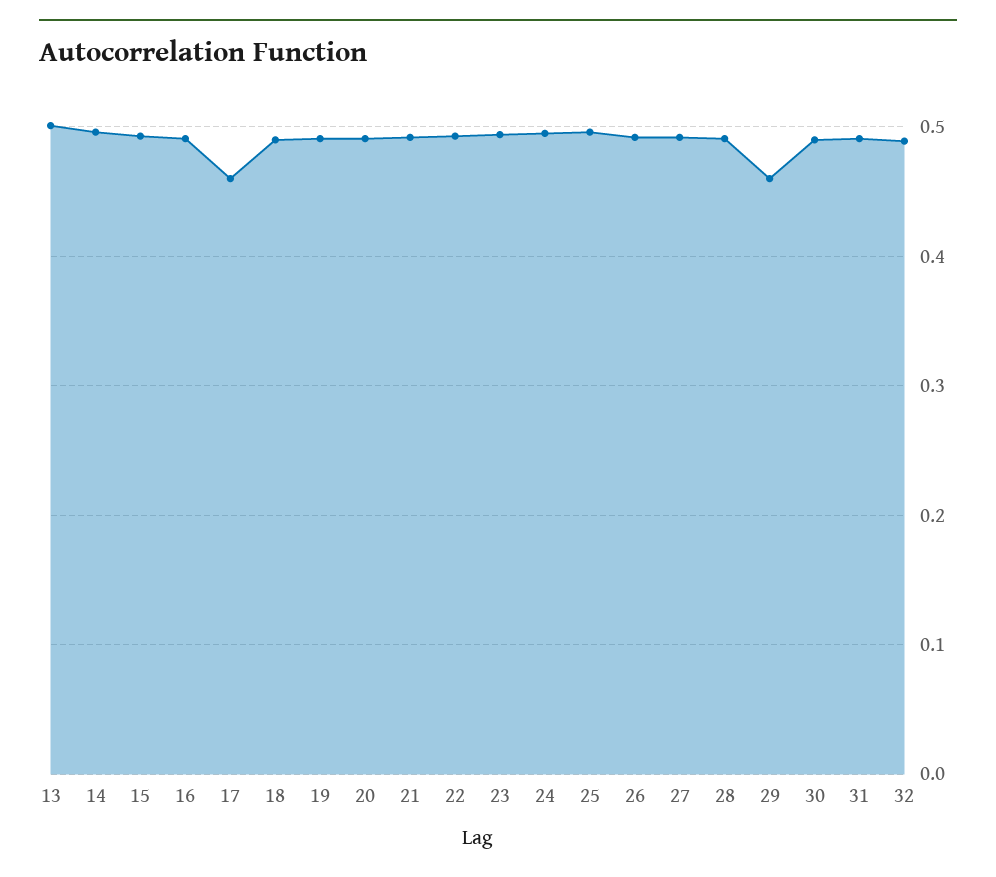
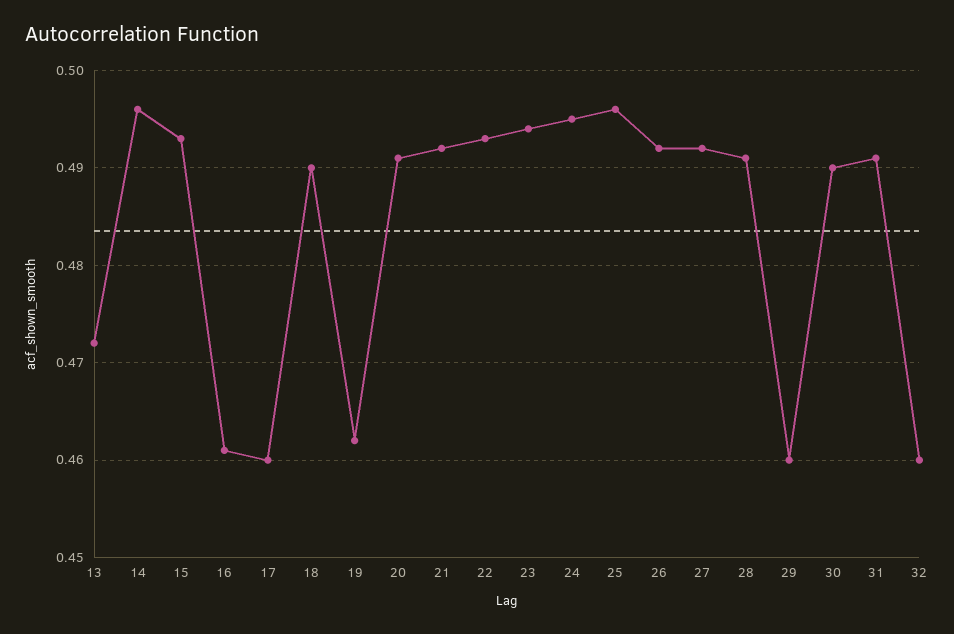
  {
-   "13": 0.5,
+   "13": 0.472,
    "14": 0.496,
    "15": 0.493,
-   "16": 0.49,
+   "16": 0.461,
    "17": 0.46,
    "18": 0.49,
-   "19": 0.49,
+   "19": 0.462,
    "20": 0.491,
    "21": 0.492,
    "22": 0.493,
    "23": 0.494,
    "24": 0.495,
    "25": 0.496,
    "26": 0.492,
    "27": 0.492,
    "28": 0.491,
    "29": 0.46,
    "30": 0.49,
    "31": 0.491,
-   "32": 0.49
+   "32": 0.46
  }

